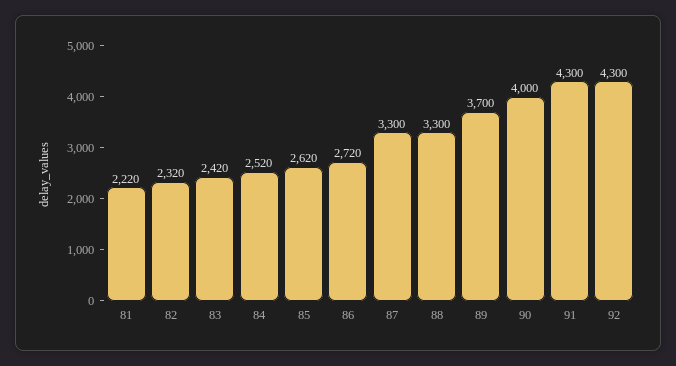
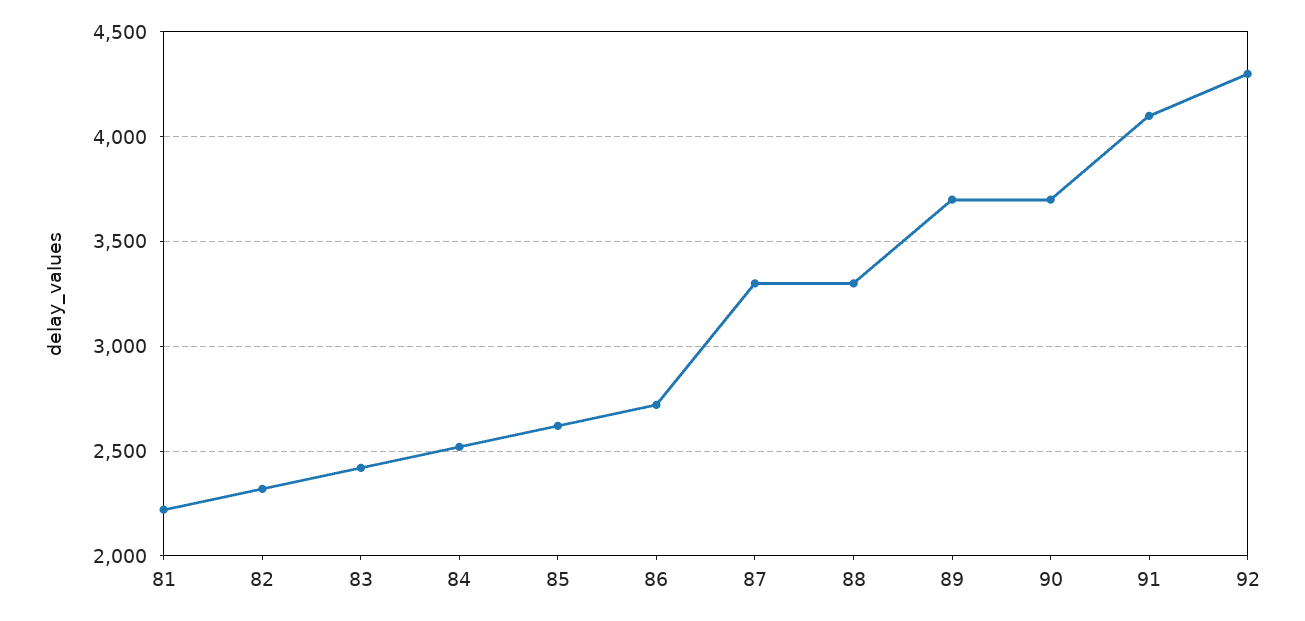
  {
    "81": 2220,
    "82": 2320,
    "83": 2420,
    "84": 2520,
    "85": 2620,
    "86": 2720,
    "87": 3300,
    "88": 3300,
    "89": 3700,
-   "90": 4000,
+   "90": 3700,
-   "91": 4300,
+   "91": 4100,
    "92": 4300
  }

